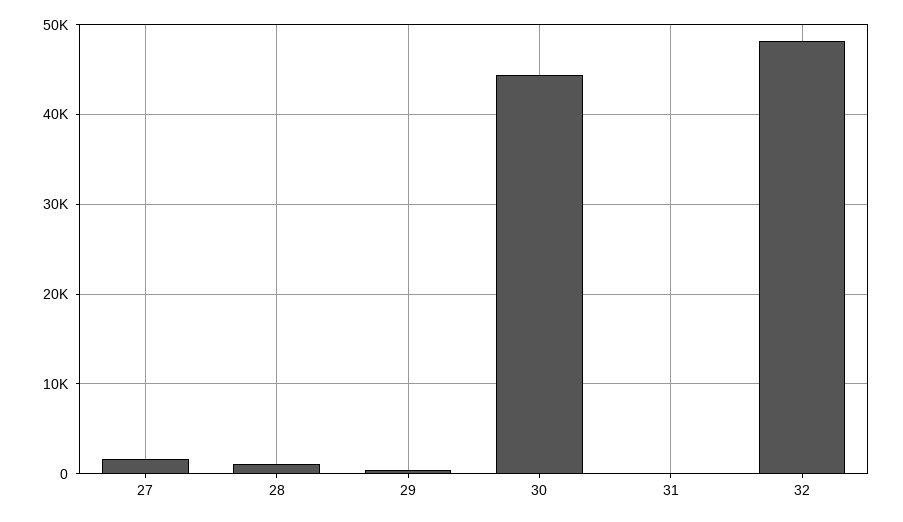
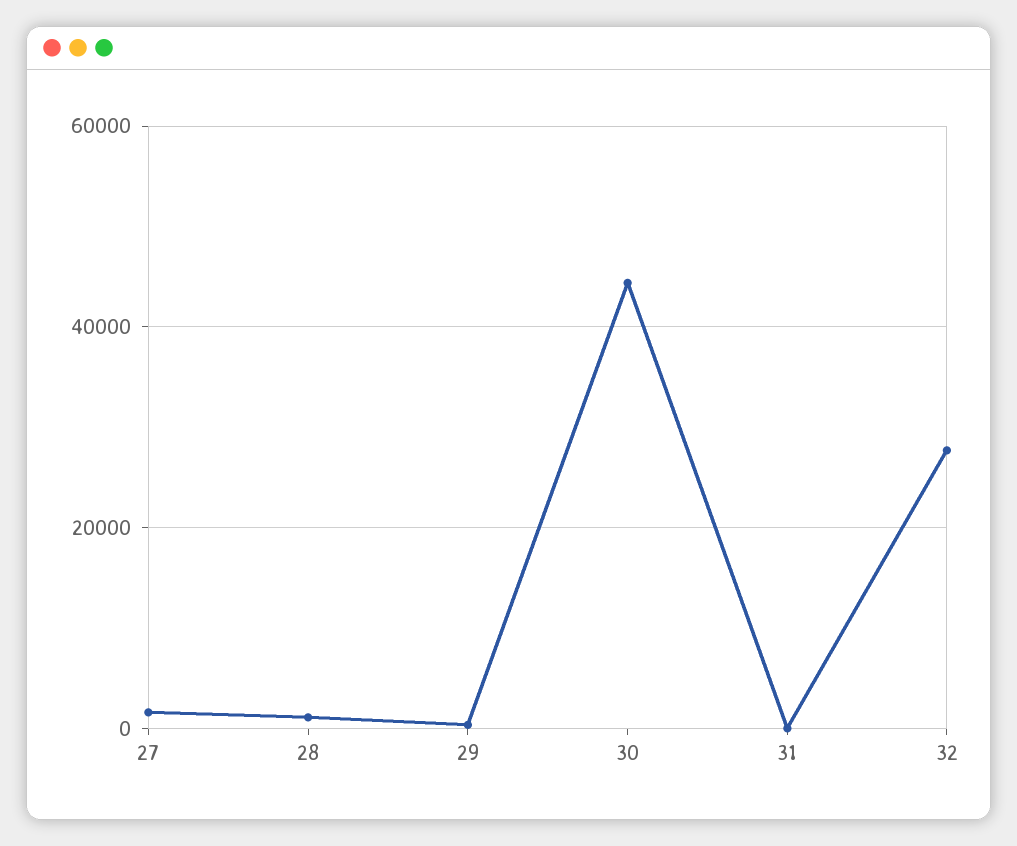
  {
    "27": 2000,
    "28": 1000,
    "29": 0,
    "30": 44000,
    "31": 0,
-   "32": 48000
+   "32": 28000
  }

